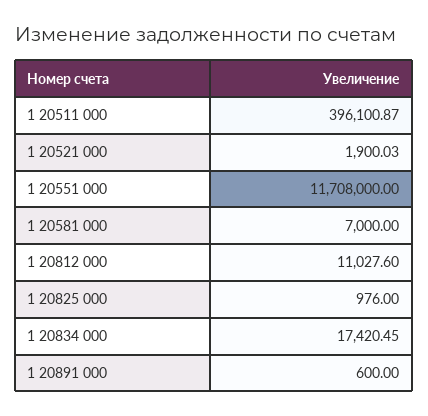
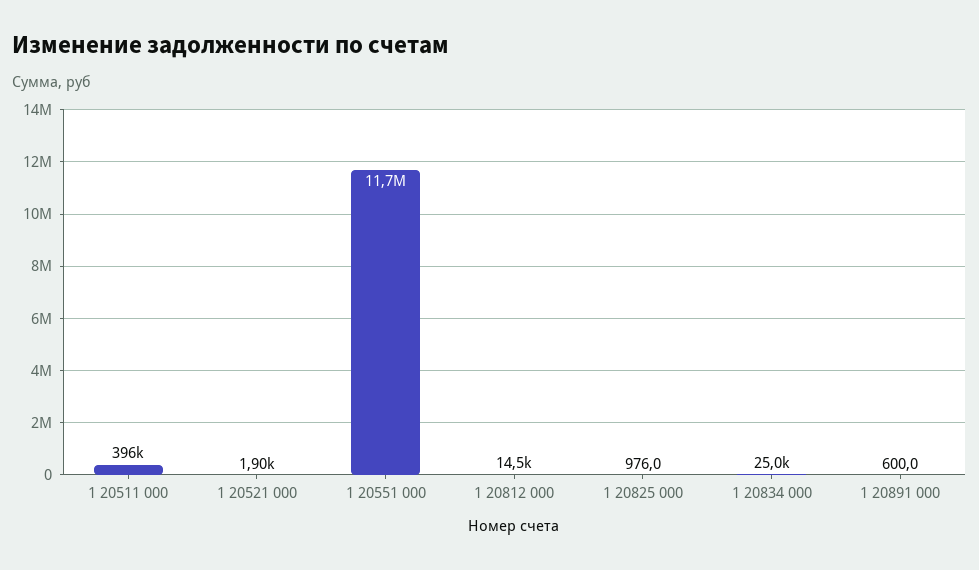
  {
    "1 20511 000": 396100.87,
    "1 20521 000": 1900.03,
    "1 20551 000": 11708000,
-   "1 20581 000": 7000,
-   "1 20812 000": 11027.6,
+   "1 20812 000": 14500,
    "1 20825 000": 976,
-   "1 20834 000": 17420.45,
+   "1 20834 000": 25000,
    "1 20891 000": 600
  }

